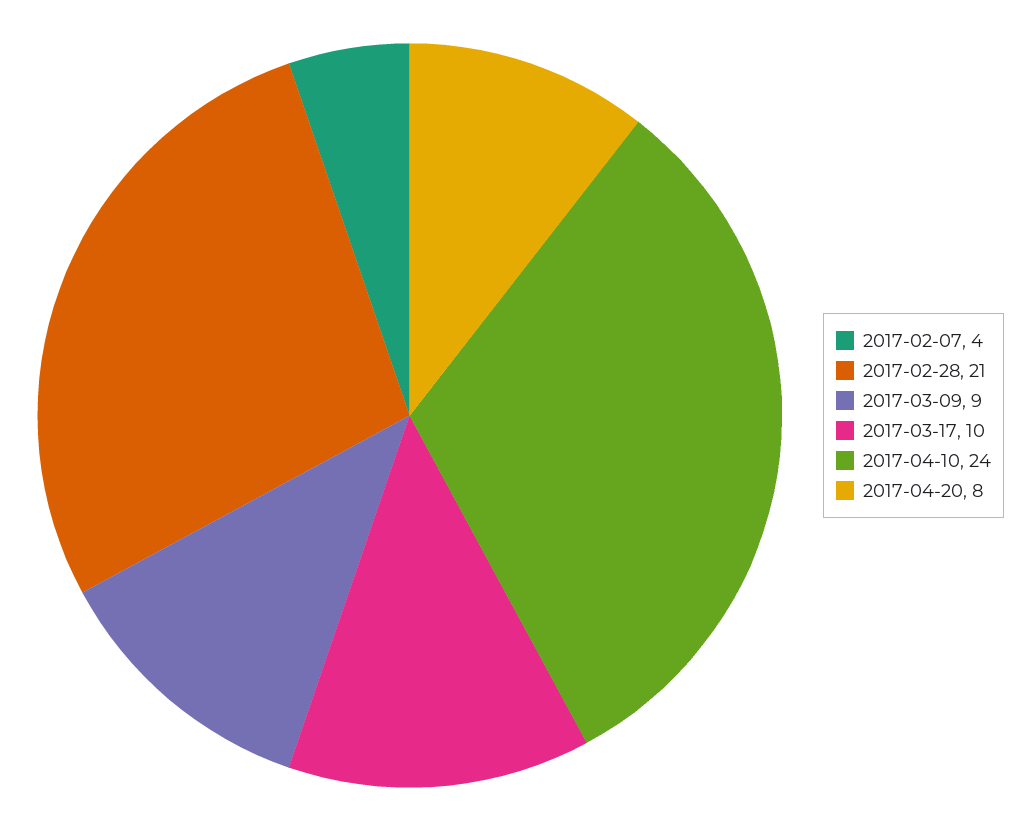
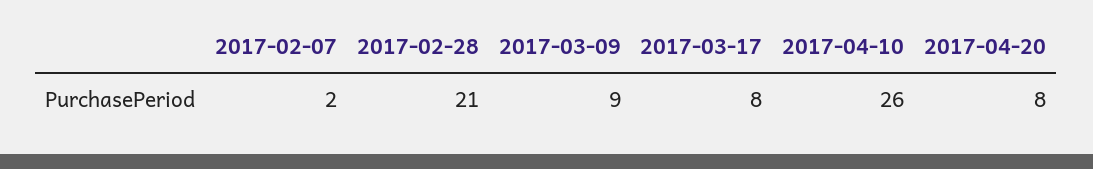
  {
-   "2017-02-07": 4,
+   "2017-02-07": 2,
    "2017-02-28": 21,
    "2017-03-09": 9,
-   "2017-03-17": 10,
+   "2017-03-17": 8,
-   "2017-04-10": 24,
+   "2017-04-10": 26,
    "2017-04-20": 8
  }

